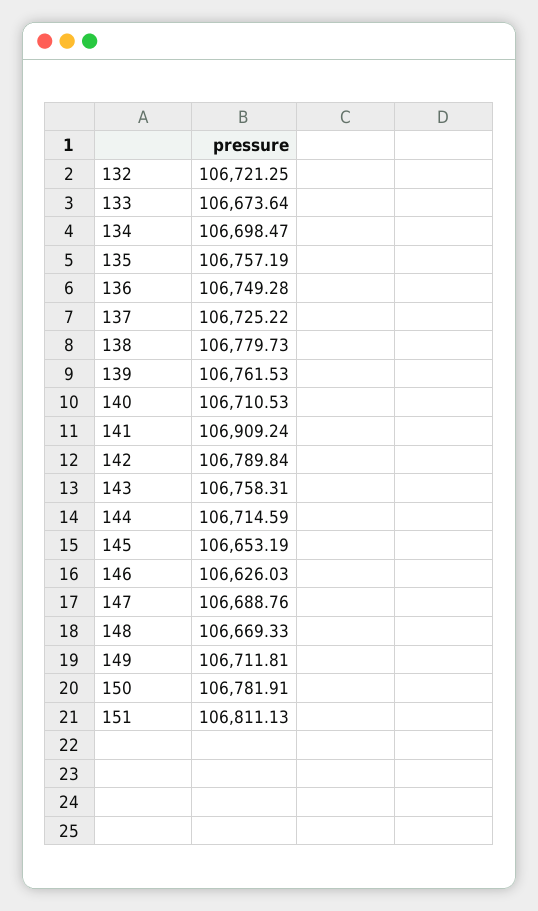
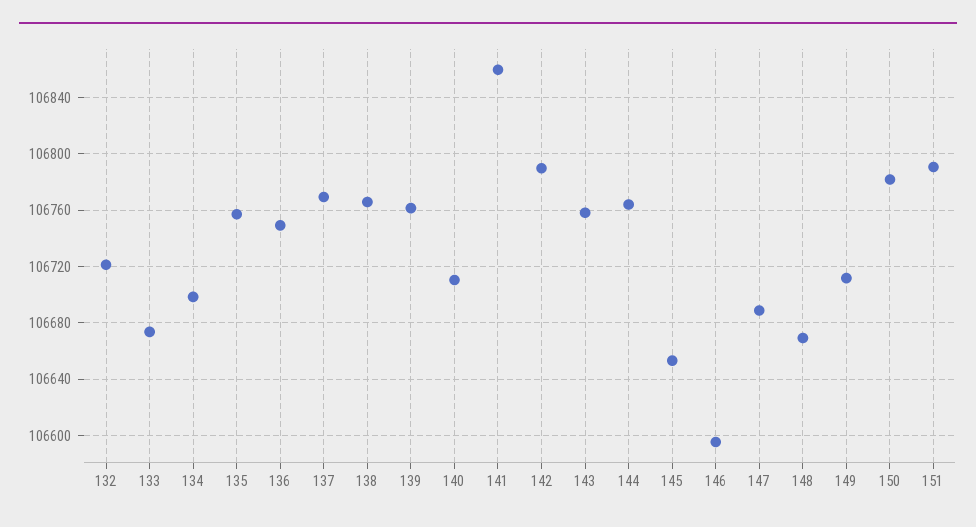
  {
    "132": 106721.25,
    "133": 106673.64,
    "134": 106698.47,
    "135": 106757.19,
    "136": 106749.28,
-   "137": 106725.22,
+   "137": 106770,
-   "138": 106779.73,
+   "138": 106765,
    "139": 106761.53,
    "140": 106710.53,
-   "141": 106909.24,
+   "141": 106860,
    "142": 106789.84,
    "143": 106758.31,
-   "144": 106714.59,
+   "144": 106765,
    "145": 106653.19,
-   "146": 106626.03,
+   "146": 106595,
    "147": 106688.76,
    "148": 106669.33,
    "149": 106711.81,
    "150": 106781.91,
-   "151": 106811.13
+   "151": 106790
  }

